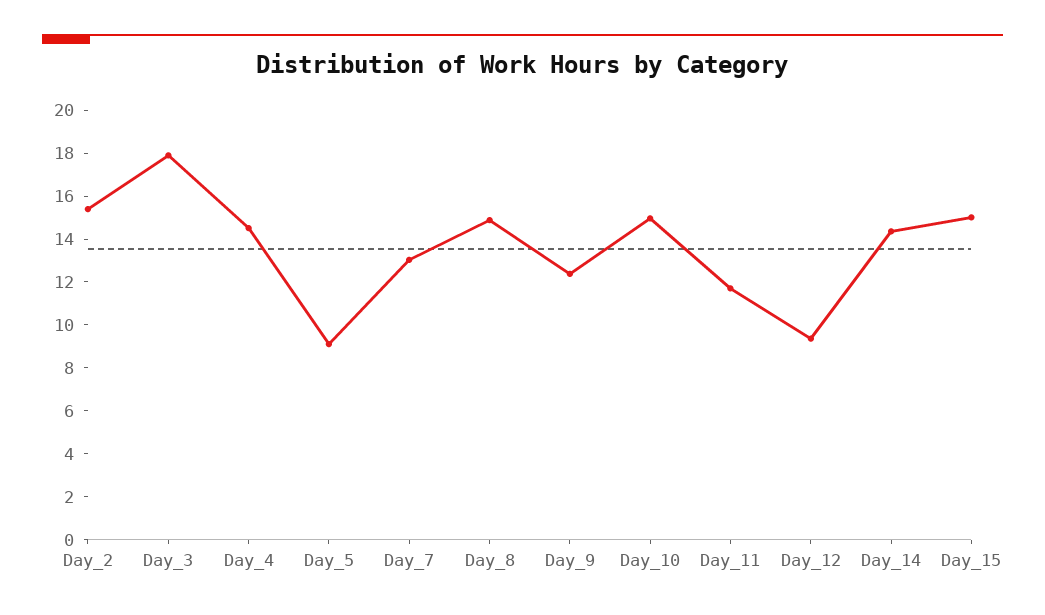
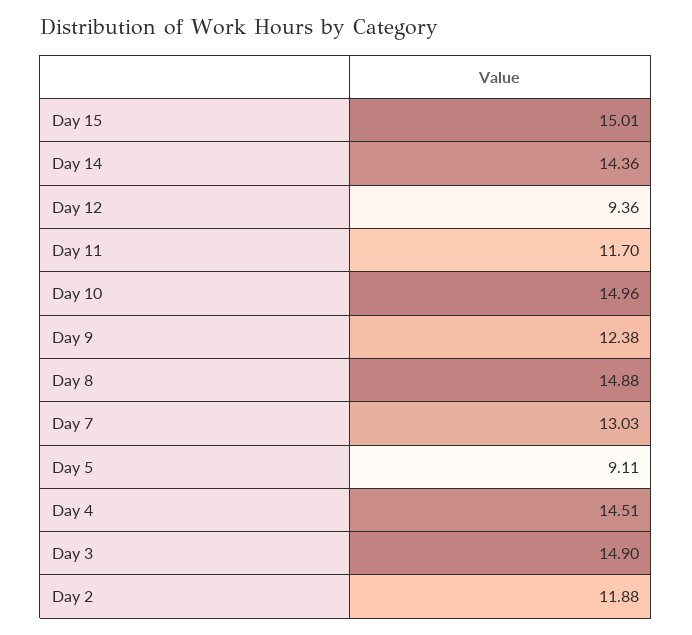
  {
-   "Day_2": 15.5,
+   "Day_2": 11.88,
-   "Day_3": 18,
+   "Day_3": 14.9,
    "Day_4": 14.51,
    "Day_5": 9.11,
    "Day_7": 13.03,
    "Day_8": 14.88,
    "Day_9": 12.38,
    "Day_10": 14.96,
    "Day_11": 11.7,
    "Day_12": 9.36,
    "Day_14": 14.36,
    "Day_15": 15.01
  }

